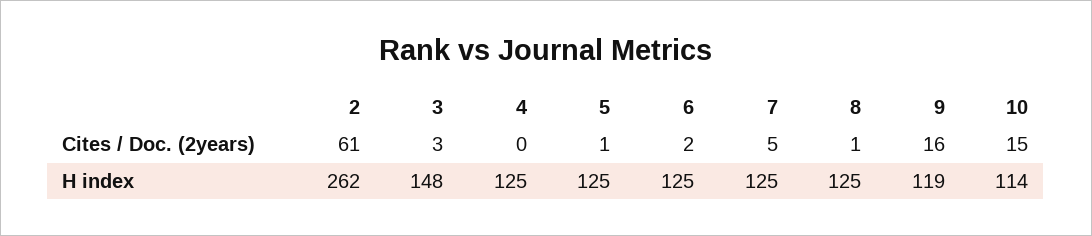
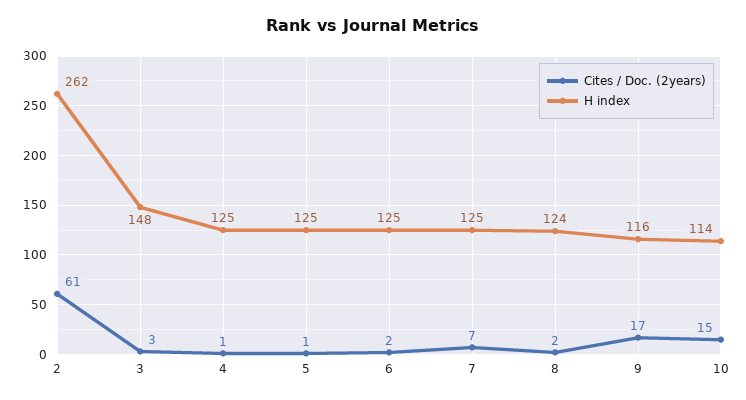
  {
    "Cites / Doc. (2years)": {
      "2": 61,
      "3": 3,
-     "4": 0,
+     "4": 1,
      "5": 1,
      "6": 2,
-     "7": 5,
+     "7": 7,
-     "8": 1,
+     "8": 2,
-     "9": 16,
+     "9": 17,
      "10": 15
    },
    "H index": {
      "2": 262,
      "3": 148,
      "4": 125,
      "5": 125,
      "6": 125,
      "7": 125,
-     "8": 125,
+     "8": 124,
-     "9": 119,
+     "9": 116,
      "10": 114
    }
  }

